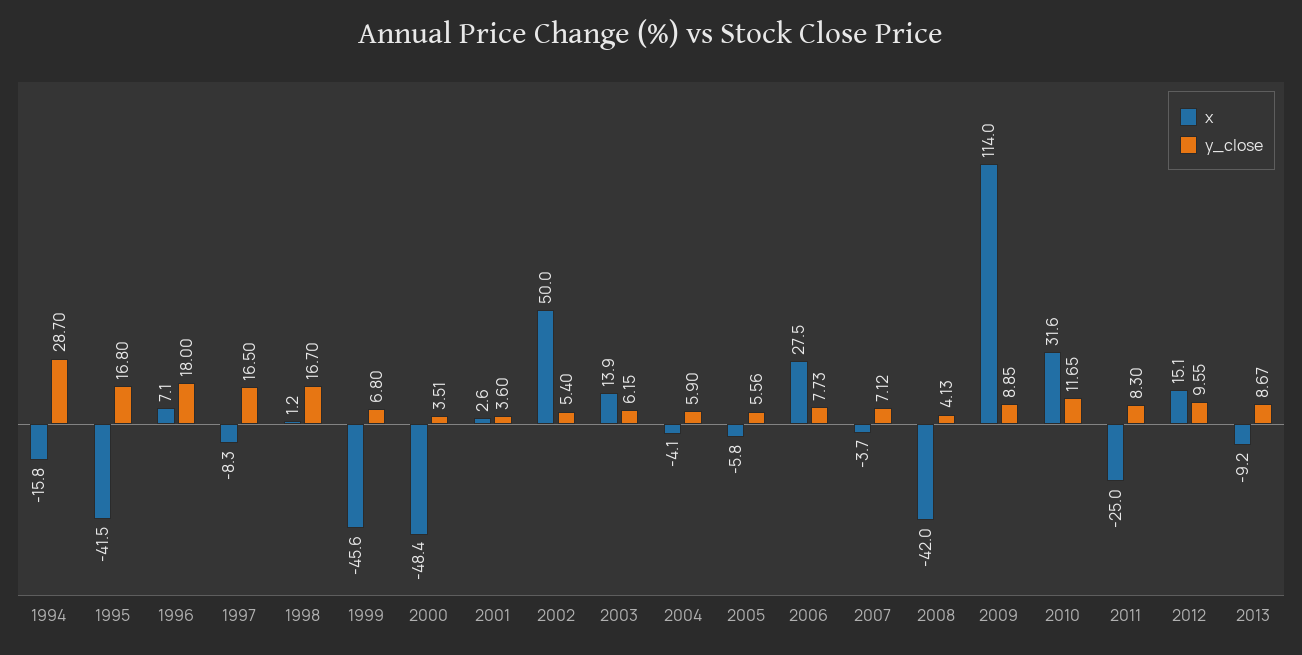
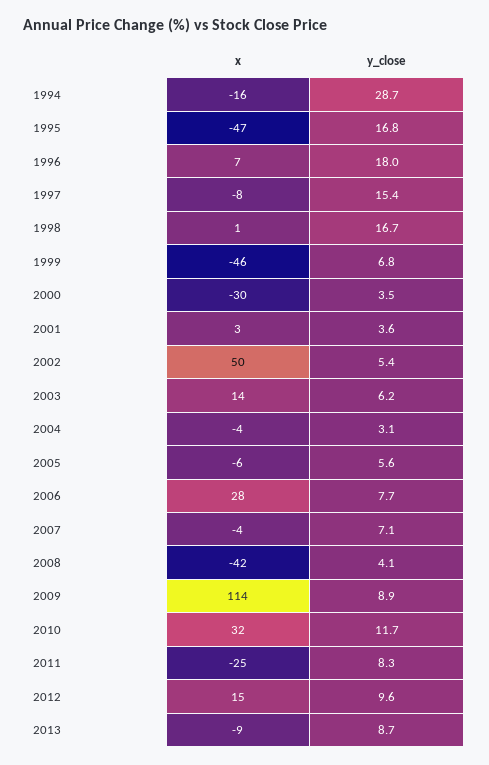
  {
    "x": {
      "1994": -15.8,
-     "1995": -41.5,
+     "1995": -47,
      "1996": 7.1,
      "1997": -8.3,
      "1998": 1.2,
      "1999": -45.6,
-     "2000": -48.4,
+     "2000": -30,
      "2001": 2.6,
      "2002": 50,
      "2003": 13.9,
      "2004": -4.1,
      "2005": -5.8,
      "2006": 27.5,
      "2007": -3.7,
      "2008": -42,
      "2009": 114,
      "2010": 31.6,
      "2011": -25,
      "2012": 15.1,
      "2013": -9.2
    },
    "y_close": {
      "1994": 28.7,
      "1995": 16.8,
      "1996": 18,
-     "1997": 16.5,
+     "1997": 15.4,
      "1998": 16.7,
      "1999": 6.8,
      "2000": 3.51,
      "2001": 3.6,
      "2002": 5.4,
      "2003": 6.15,
-     "2004": 5.9,
+     "2004": 3.1,
      "2005": 5.56,
      "2006": 7.73,
      "2007": 7.12,
      "2008": 4.13,
      "2009": 8.85,
      "2010": 11.65,
      "2011": 8.3,
      "2012": 9.55,
      "2013": 8.67
    }
  }

